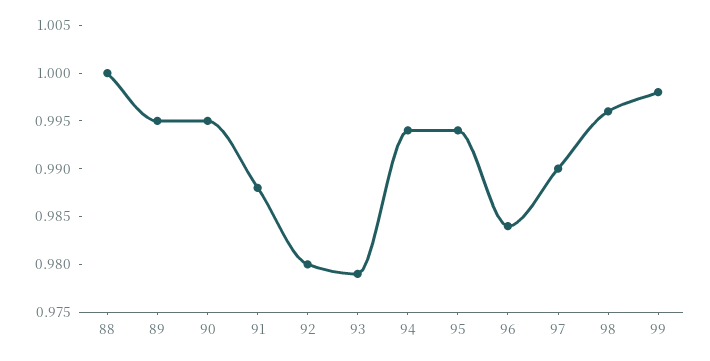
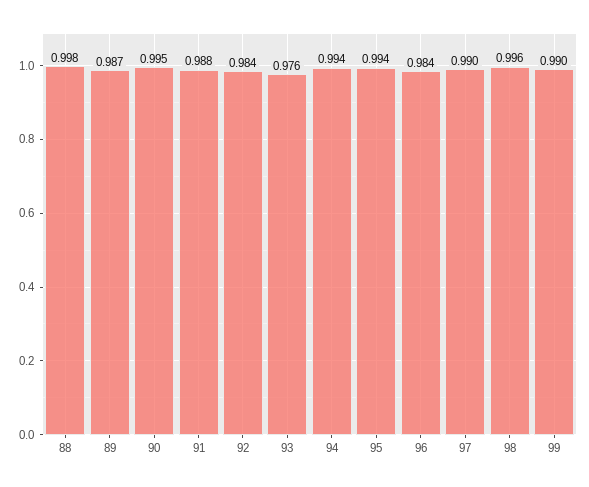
  {
-   "88": 1,
+   "88": 0.998,
-   "89": 0.995,
+   "89": 0.987,
    "90": 0.995,
    "91": 0.988,
-   "92": 0.98,
+   "92": 0.984,
-   "93": 0.979,
+   "93": 0.976,
    "94": 0.994,
    "95": 0.994,
    "96": 0.984,
    "97": 0.99,
    "98": 0.996,
-   "99": 0.998
+   "99": 0.99
  }

